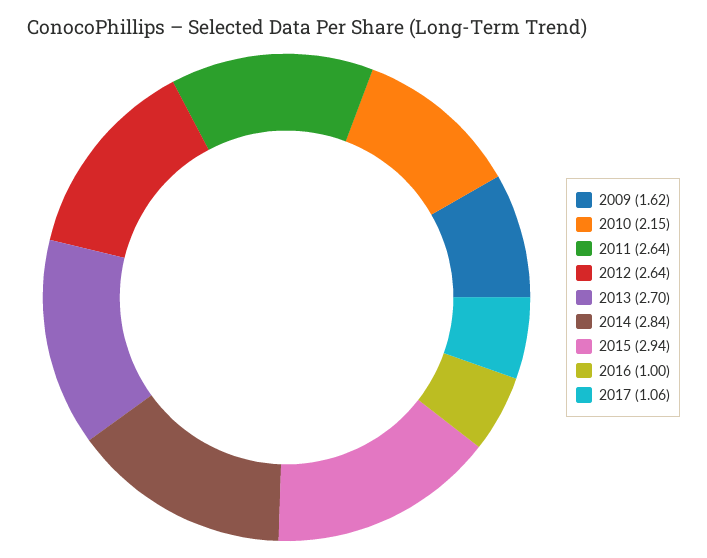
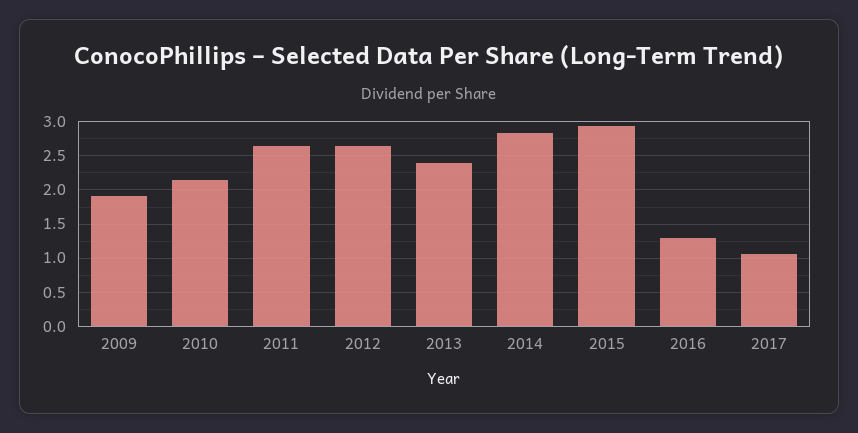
  {
-   "2009": 1.62,
+   "2009": 1.9,
    "2010": 2.15,
    "2011": 2.64,
    "2012": 2.64,
-   "2013": 2.7,
+   "2013": 2.4,
    "2014": 2.84,
    "2015": 2.94,
-   "2016": 1,
+   "2016": 1.3,
    "2017": 1.06
  }

